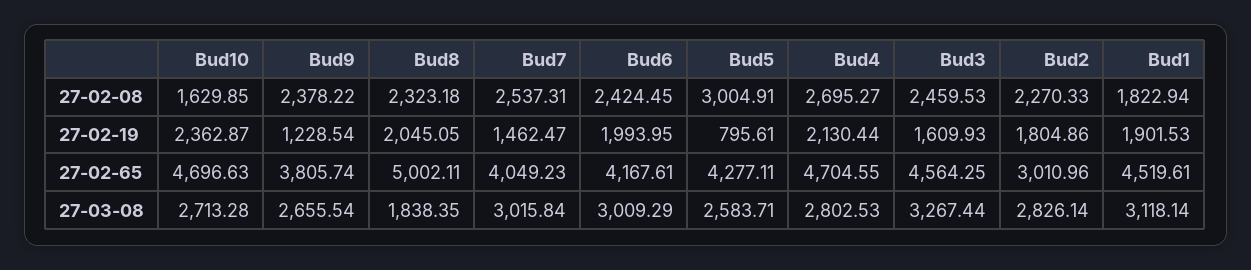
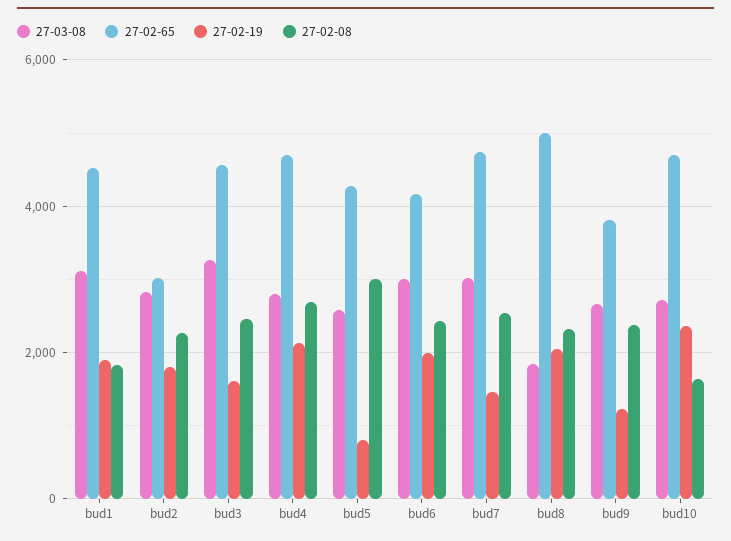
  {
    "27-02-08": {
      "Bud10": 1629.85,
      "Bud9": 2378.22,
      "Bud8": 2323.18,
      "Bud7": 2537.31,
      "Bud6": 2424.45,
      "Bud5": 3004.91,
      "Bud4": 2695.27,
      "Bud3": 2459.53,
      "Bud2": 2270.33,
      "Bud1": 1822.94
    },
    "27-02-19": {
      "Bud10": 2362.87,
      "Bud9": 1228.54,
      "Bud8": 2045.05,
      "Bud7": 1462.47,
      "Bud6": 1993.95,
      "Bud5": 795.61,
      "Bud4": 2130.44,
      "Bud3": 1609.93,
      "Bud2": 1804.86,
      "Bud1": 1901.53
    },
    "27-02-65": {
      "Bud10": 4696.63,
      "Bud9": 3805.74,
      "Bud8": 5002.11,
-     "Bud7": 4049.23,
+     "Bud7": 4800,
      "Bud6": 4167.61,
      "Bud5": 4277.11,
      "Bud4": 4704.55,
      "Bud3": 4564.25,
      "Bud2": 3010.96,
      "Bud1": 4519.61
    },
    "27-03-08": {
      "Bud10": 2713.28,
      "Bud9": 2655.54,
      "Bud8": 1838.35,
      "Bud7": 3015.84,
      "Bud6": 3009.29,
      "Bud5": 2583.71,
      "Bud4": 2802.53,
      "Bud3": 3267.44,
      "Bud2": 2826.14,
      "Bud1": 3118.14
    }
  }

